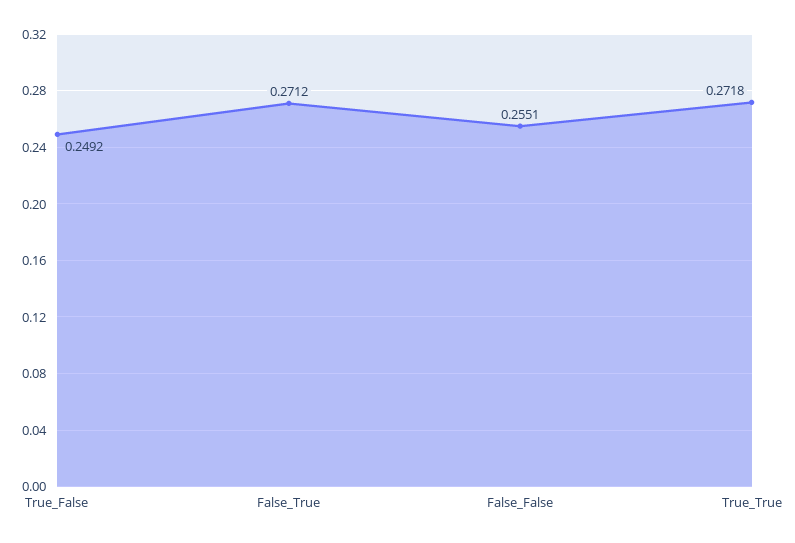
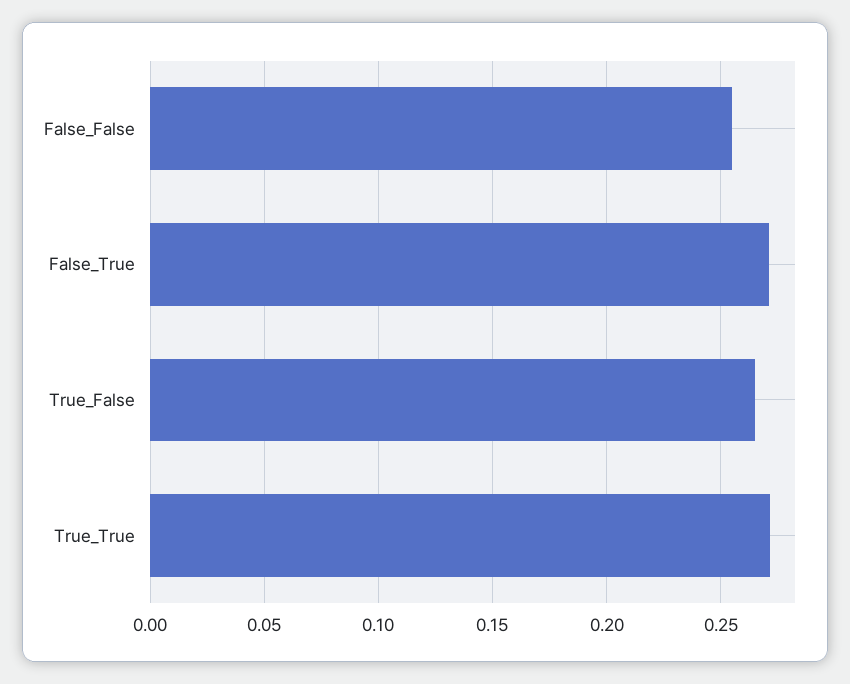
  {
-   "True_False": 0.2492,
+   "True_False": 0.265,
    "False_True": 0.2712,
    "False_False": 0.2551,
    "True_True": 0.2718
  }

